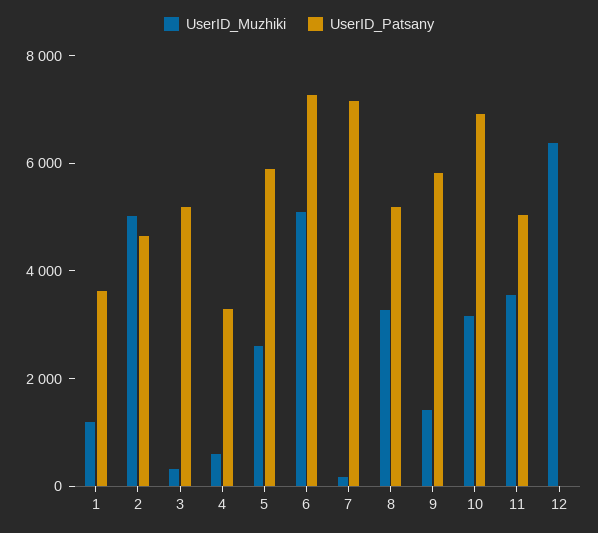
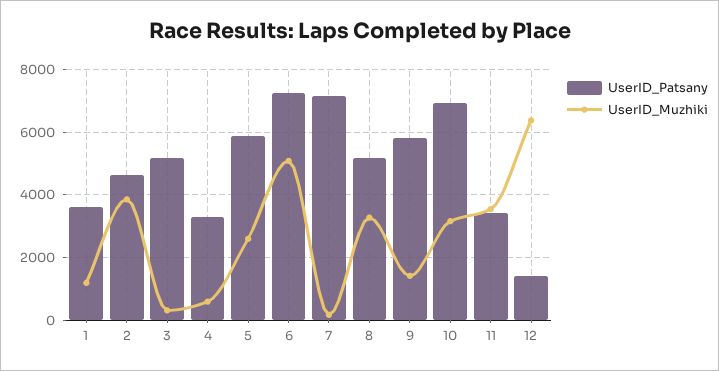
  {
    "UserID_Muzhiki": {
      "1": 1200,
-     "2": 5000,
+     "2": 3800,
      "3": 400,
      "4": 600,
      "5": 2600,
      "6": 5000,
      "7": 200,
      "8": 3200,
      "9": 1400,
      "10": 3200,
      "11": 3600,
      "12": 6400
    },
    "UserID_Patsany": {
      "1": 3600,
      "2": 4600,
      "3": 5200,
      "4": 3200,
      "5": 5800,
      "6": 7200,
      "7": 7200,
      "8": 5200,
      "9": 5800,
      "10": 7000,
-     "11": 5000,
+     "11": 3400,
-     "12": 0
+     "12": 1400
    }
  }

